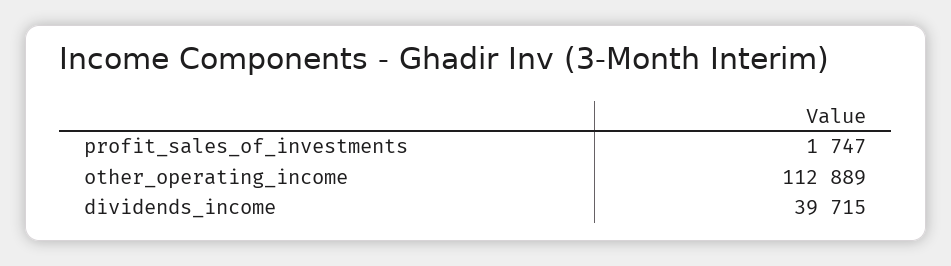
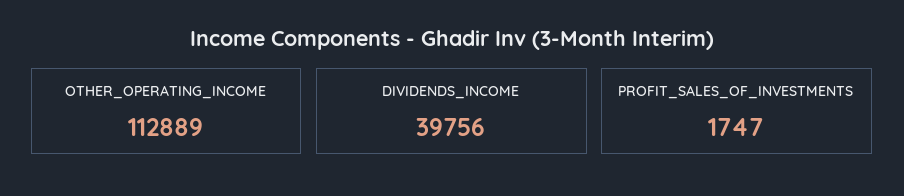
  {
    "profit_sales_of_investments": 1747,
    "other_operating_income": 112889,
-   "dividends_income": 39715
+   "dividends_income": 39756
  }

